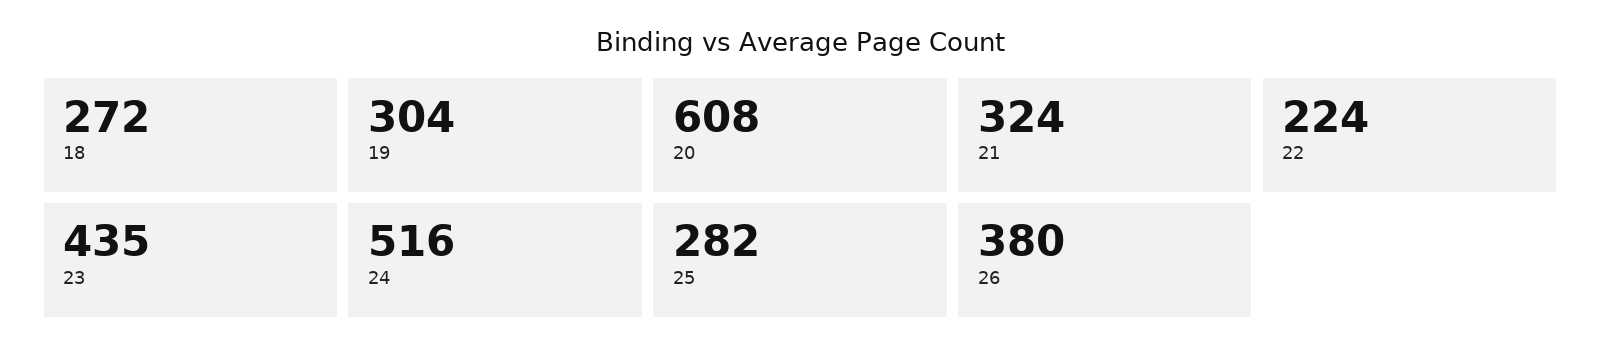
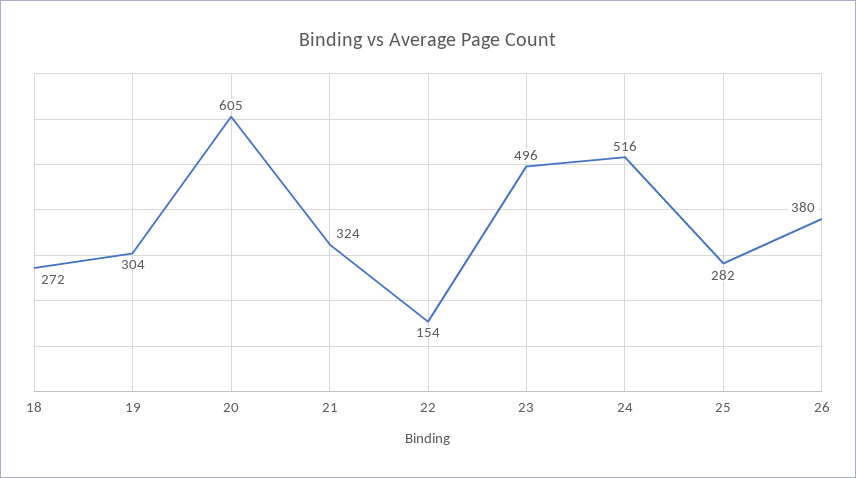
  {
    "18": 272,
    "19": 304,
-   "20": 608,
+   "20": 605,
    "21": 324,
-   "22": 224,
+   "22": 154,
-   "23": 435,
+   "23": 496,
    "24": 516,
    "25": 282,
    "26": 380
  }

